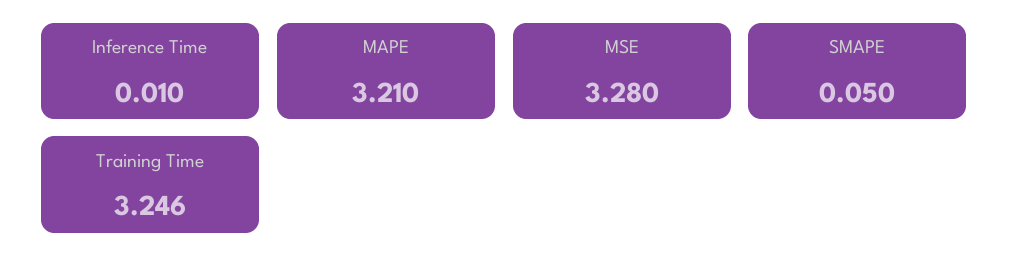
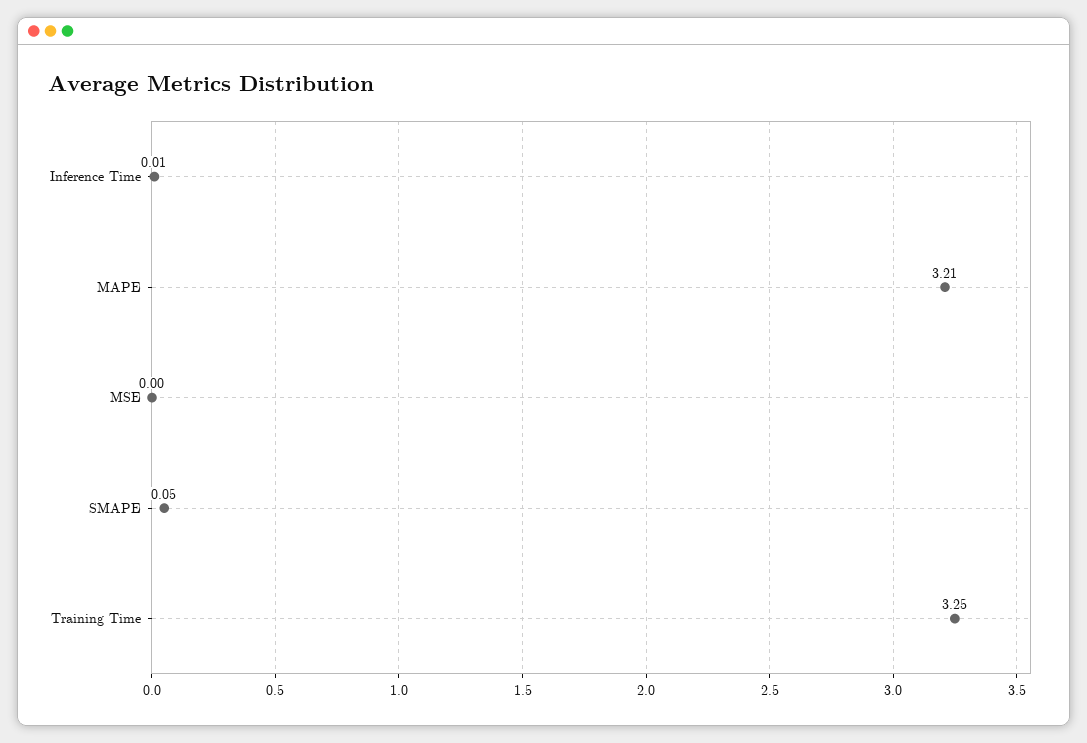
  {
    "Inference Time": 0.01,
    "MAPE": 3.21,
-   "MSE": 3.28,
+   "MSE": 0,
    "SMAPE": 0.05,
    "Training Time": 3.246
  }

